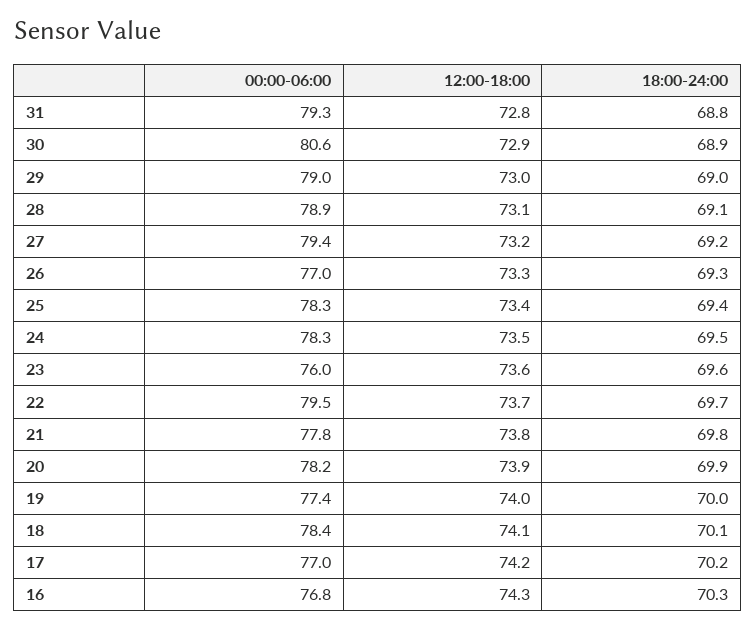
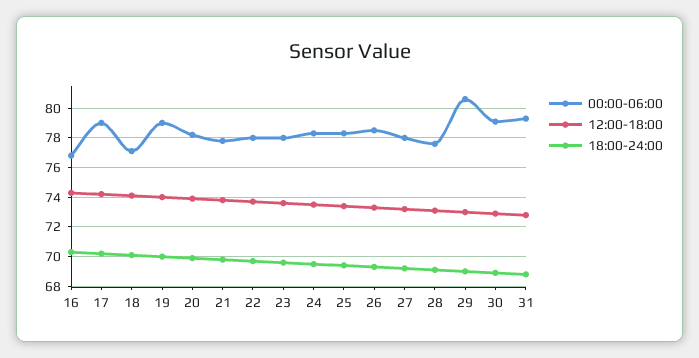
  {
    "00:00-06:00": {
      "31": 79.3,
-     "30": 80.6,
+     "30": 79,
-     "29": 79,
+     "29": 80.5,
-     "28": 78.9,
+     "28": 77.5,
-     "27": 79.4,
+     "27": 78,
-     "26": 77,
+     "26": 78.5,
      "25": 78.3,
      "24": 78.3,
-     "23": 76,
+     "23": 78,
-     "22": 79.5,
+     "22": 78,
      "21": 77.8,
      "20": 78.2,
-     "19": 77.4,
+     "19": 79,
-     "18": 78.4,
+     "18": 77,
-     "17": 77,
+     "17": 79,
      "16": 76.8
    },
    "12:00-18:00": {
      "31": 72.8,
      "30": 72.9,
      "29": 73,
      "28": 73.1,
      "27": 73.2,
      "26": 73.3,
      "25": 73.4,
      "24": 73.5,
      "23": 73.6,
      "22": 73.7,
      "21": 73.8,
      "20": 73.9,
      "19": 74,
      "18": 74.1,
      "17": 74.2,
      "16": 74.3
    },
    "18:00-24:00": {
      "31": 68.8,
      "30": 68.9,
      "29": 69,
      "28": 69.1,
      "27": 69.2,
      "26": 69.3,
      "25": 69.4,
      "24": 69.5,
      "23": 69.6,
      "22": 69.7,
      "21": 69.8,
      "20": 69.9,
      "19": 70,
      "18": 70.1,
      "17": 70.2,
      "16": 70.3
    }
  }

